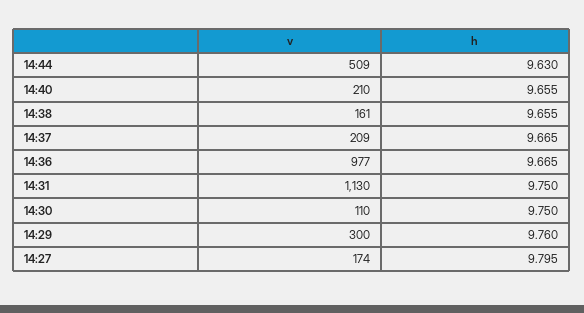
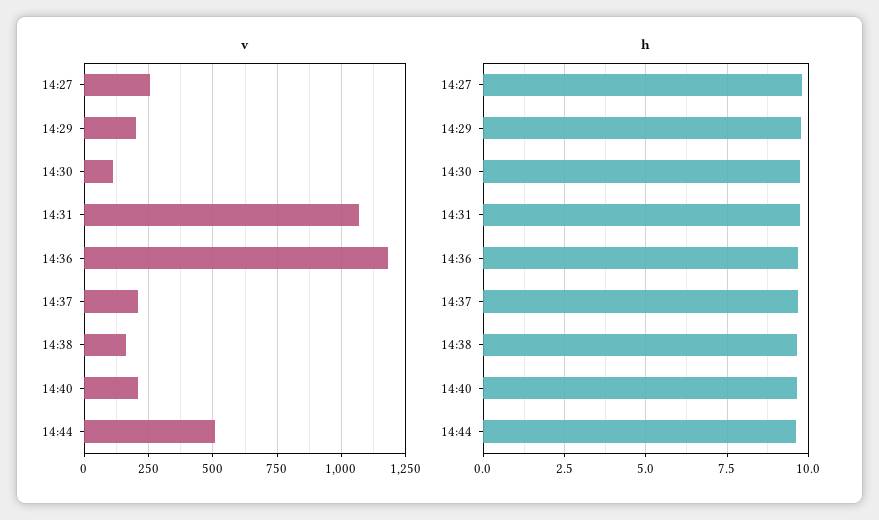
  {
    "v": {
      "14:44": 509,
      "14:40": 210,
      "14:38": 161,
      "14:37": 209,
-     "14:36": 977,
+     "14:36": 1175,
-     "14:31": 1130,
+     "14:31": 1075,
      "14:30": 110,
-     "14:29": 300,
+     "14:29": 200,
-     "14:27": 174
+     "14:27": 250
    },
    "h": {
      "14:44": 9.63,
      "14:40": 9.655,
      "14:38": 9.655,
      "14:37": 9.665,
      "14:36": 9.665,
      "14:31": 9.75,
      "14:30": 9.75,
      "14:29": 9.76,
      "14:27": 9.795
    }
  }

